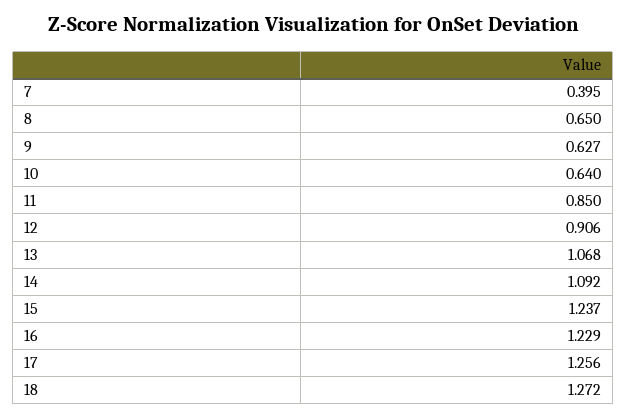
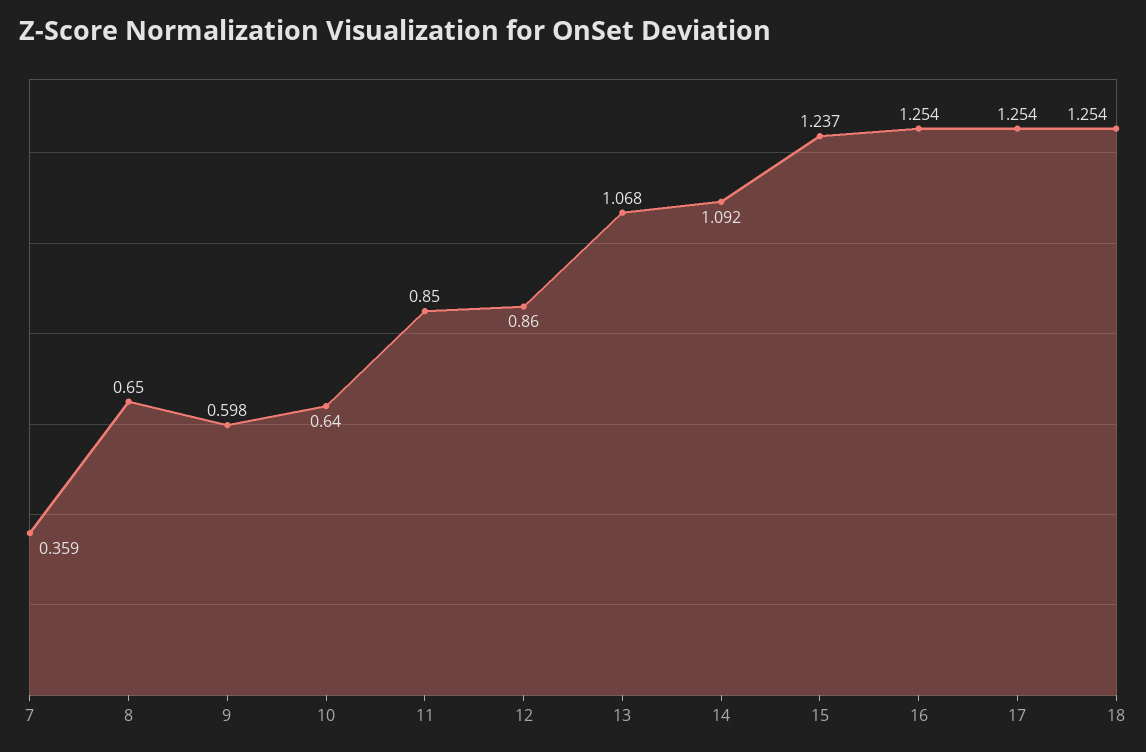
  {
-   "7": 0.395,
+   "7": 0.359,
    "8": 0.65,
-   "9": 0.627,
+   "9": 0.598,
    "10": 0.64,
    "11": 0.85,
-   "12": 0.906,
+   "12": 0.86,
    "13": 1.068,
    "14": 1.092,
    "15": 1.237,
-   "16": 1.229,
+   "16": 1.254,
-   "17": 1.256,
+   "17": 1.254,
-   "18": 1.272
+   "18": 1.254
  }

